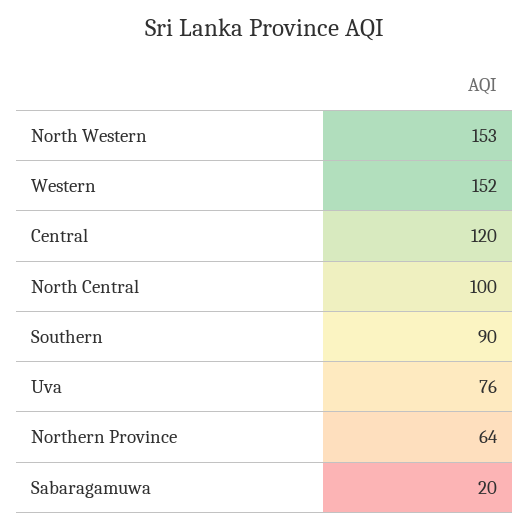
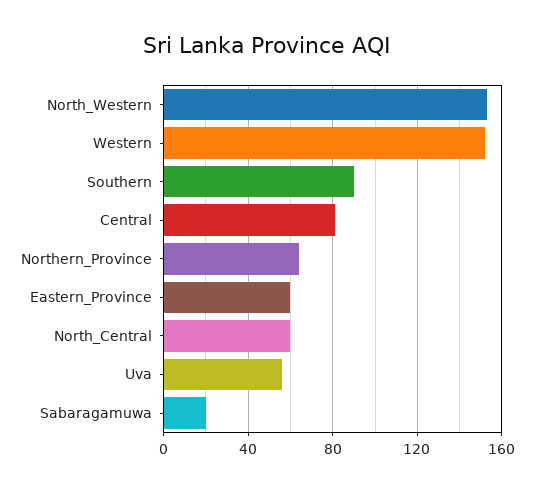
  {
    "North Western": 153,
    "Western": 152,
-   "Central": 120,
+   "Central": 80,
-   "North Central": 100,
+   "North Central": 60,
    "Southern": 90,
-   "Uva": 76,
+   "Uva": 55,
    "Northern Province": 64,
-   "Sabaragamuwa": 20
+   "Sabaragamuwa": 20,
+   "Eastern_Province": 60
  }

